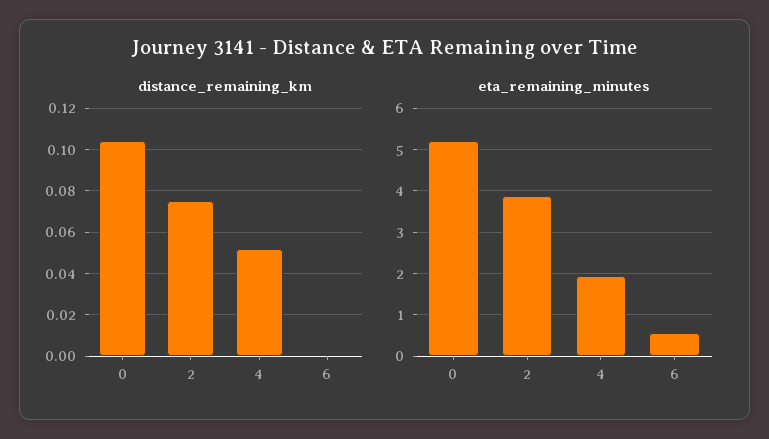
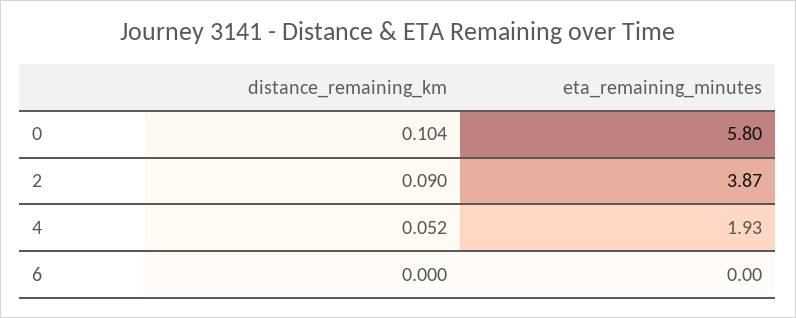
  {
    "distance_remaining_km": {
      "0": 0.104,
-     "2": 0.075,
+     "2": 0.09,
      "4": 0.052,
      "6": 0
    },
    "eta_remaining_minutes": {
-     "0": 5.2,
+     "0": 5.8,
      "2": 3.87,
      "4": 1.93,
-     "6": 0.6
+     "6": 0
    }
  }

